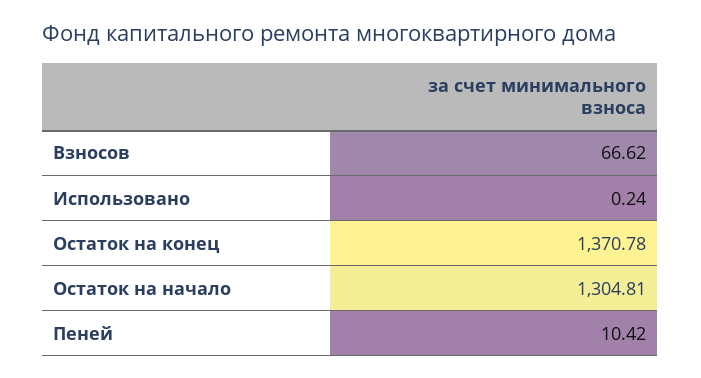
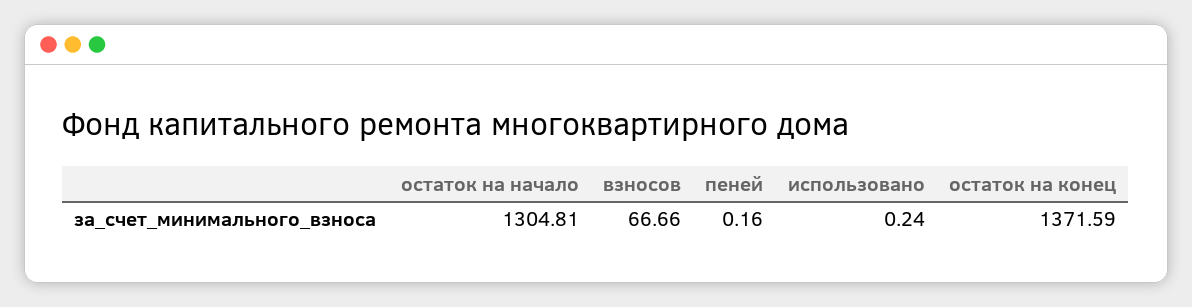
  {
-   "Взносов": 66.62,
+   "Взносов": 66.66,
    "Использовано": 0.24,
-   "Остаток на конец": 1370.78,
+   "Остаток на конец": 1371.59,
    "Остаток на начало": 1304.81,
-   "Пеней": 10.42
+   "Пеней": 0.16
  }

